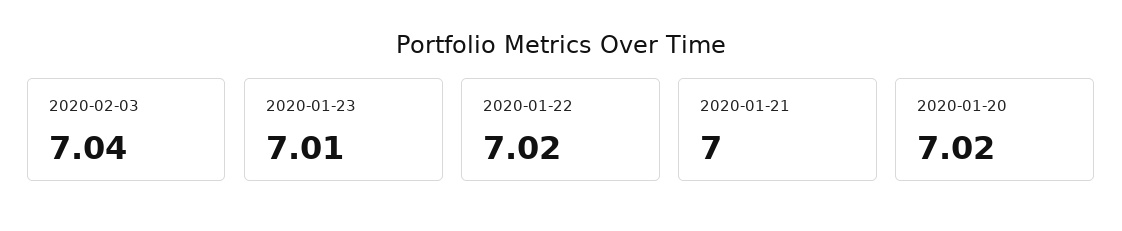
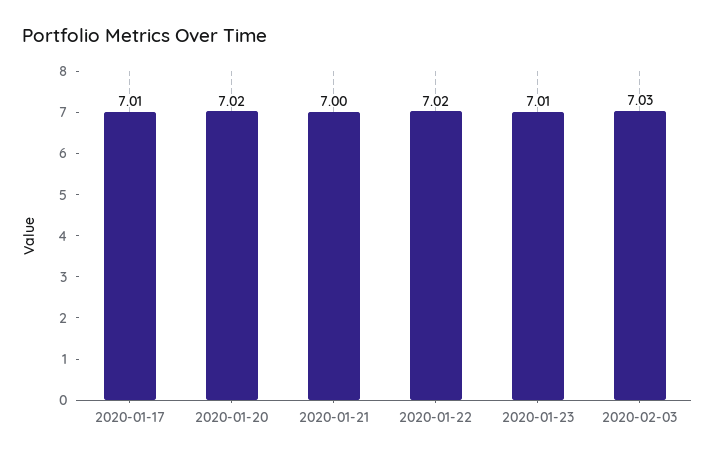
  {
-   "2020-02-03": 7.04,
+   "2020-02-03": 7.03,
    "2020-01-23": 7.01,
    "2020-01-22": 7.02,
    "2020-01-21": 7,
-   "2020-01-20": 7.02
+   "2020-01-20": 7.02,
+   "2020-01-17": 7.01
  }

